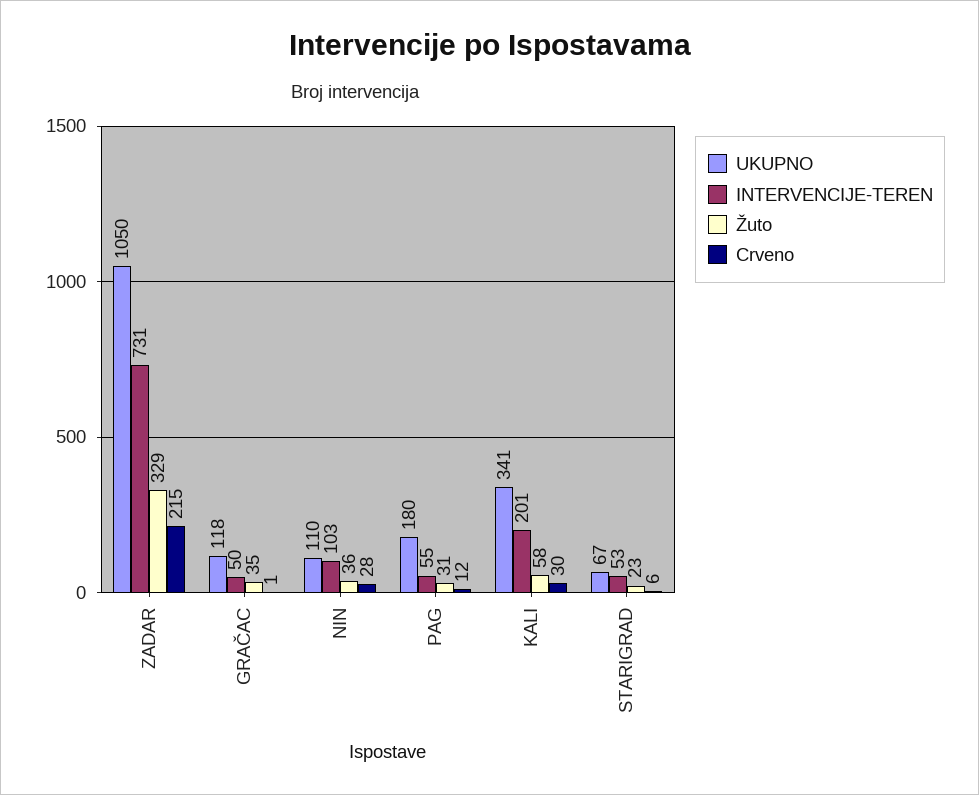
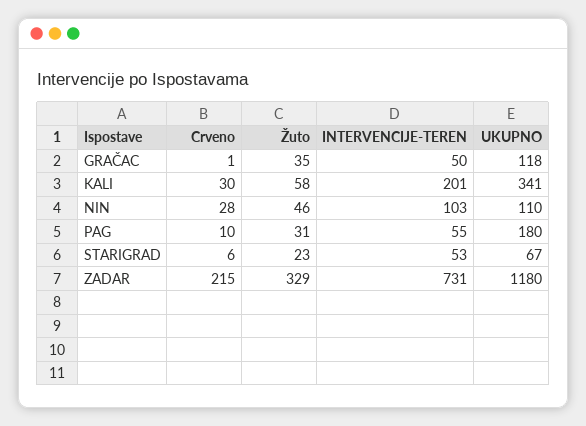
  {
    "UKUPNO": {
-     "ZADAR": 1050,
+     "ZADAR": 1180,
      "GRAČAC": 118,
      "NIN": 110,
      "PAG": 180,
      "KALI": 341,
      "STARIGRAD": 67
    },
    "INTERVENCIJE-TEREN": {
      "ZADAR": 731,
      "GRAČAC": 50,
      "NIN": 103,
      "PAG": 55,
      "KALI": 201,
      "STARIGRAD": 53
    },
    "Žuto": {
      "ZADAR": 329,
      "GRAČAC": 35,
-     "NIN": 36,
+     "NIN": 46,
      "PAG": 31,
      "KALI": 58,
      "STARIGRAD": 23
    },
    "Crveno": {
      "ZADAR": 215,
      "GRAČAC": 1,
      "NIN": 28,
-     "PAG": 12,
+     "PAG": 10,
      "KALI": 30,
      "STARIGRAD": 6
    }
  }

